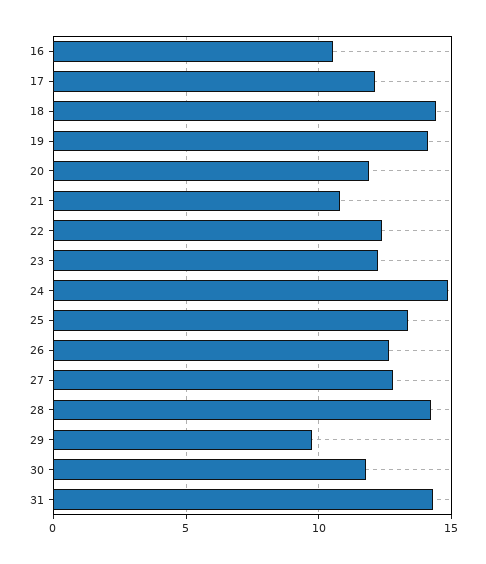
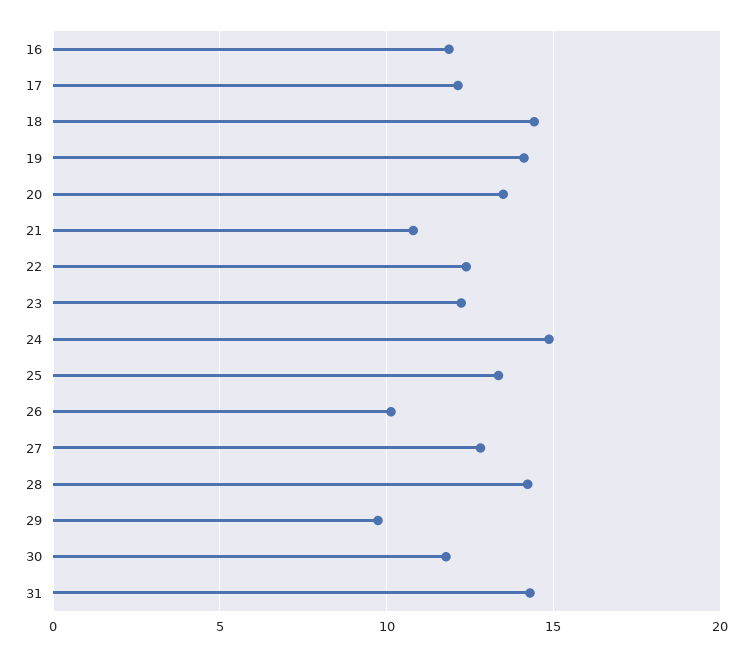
  {
-   "16": 10.5,
+   "16": 12,
    "17": 12,
    "18": 14.5,
    "19": 14,
-   "20": 12,
+   "20": 13.5,
    "21": 11,
    "22": 12.5,
    "23": 12,
    "24": 15,
    "25": 13.5,
-   "26": 12.5,
+   "26": 10,
    "27": 13,
    "28": 14,
    "29": 9.5,
    "30": 12,
    "31": 14.5
  }

